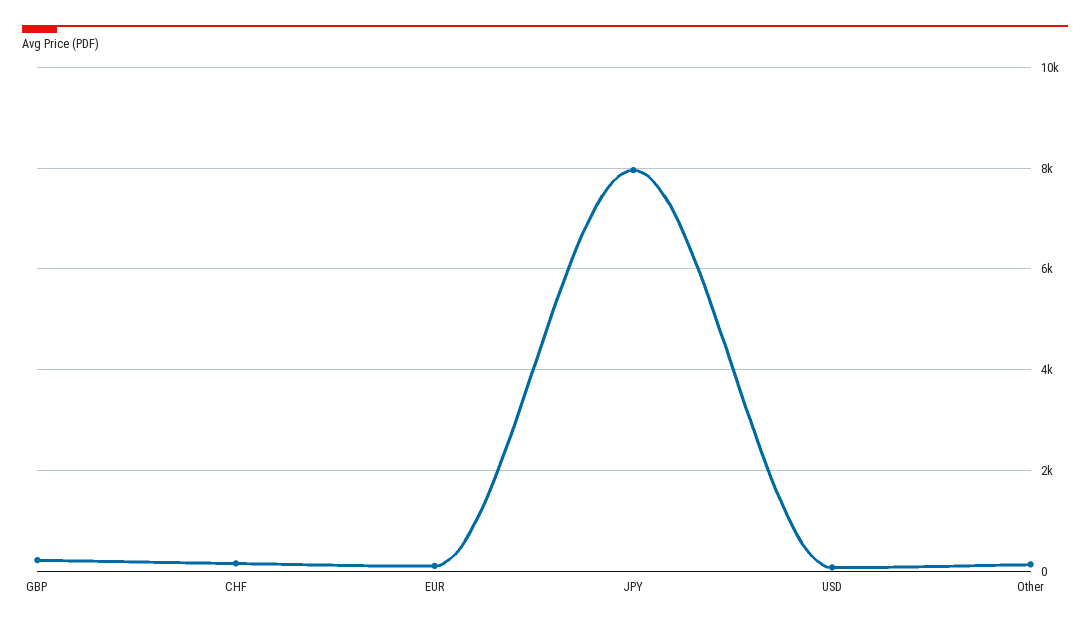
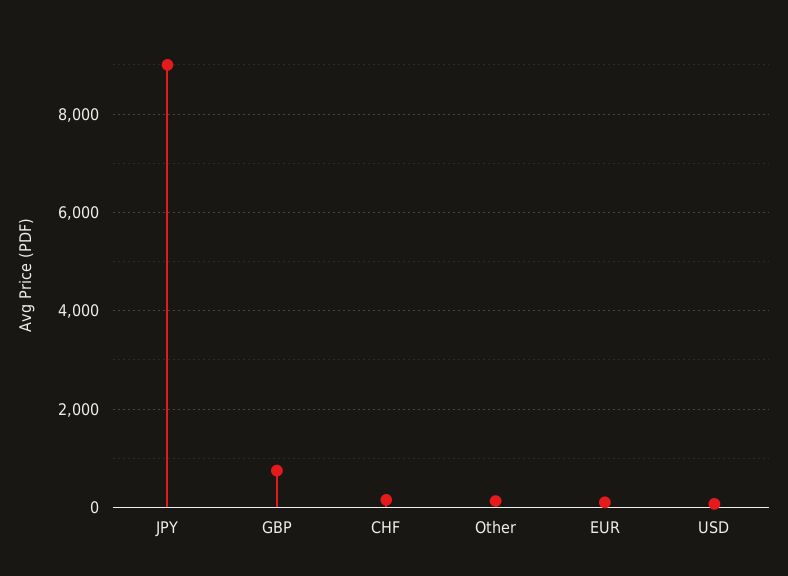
  {
-   "GBP": 200,
+   "GBP": 800,
    "CHF": 200,
    "EUR": 200,
-   "JPY": 8000,
+   "JPY": 9000,
    "USD": 0,
    "Other": 200
  }

